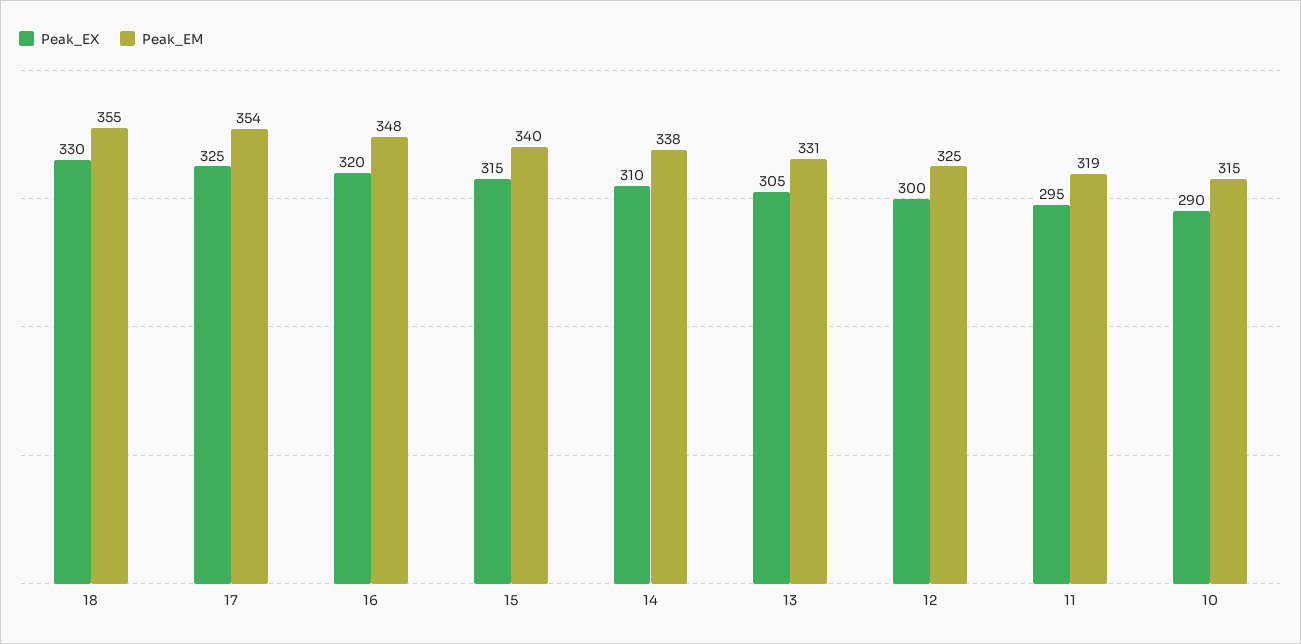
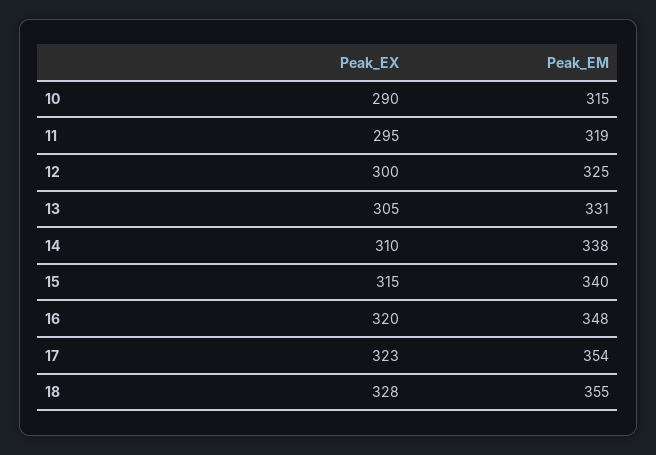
  {
    "Peak_EX": {
-     "18": 330,
+     "18": 328,
-     "17": 325,
+     "17": 323,
      "16": 320,
      "15": 315,
      "14": 310,
      "13": 305,
      "12": 300,
      "11": 295,
      "10": 290
    },
    "Peak_EM": {
      "18": 355,
      "17": 354,
      "16": 348,
      "15": 340,
      "14": 338,
      "13": 331,
      "12": 325,
      "11": 319,
      "10": 315
    }
  }

